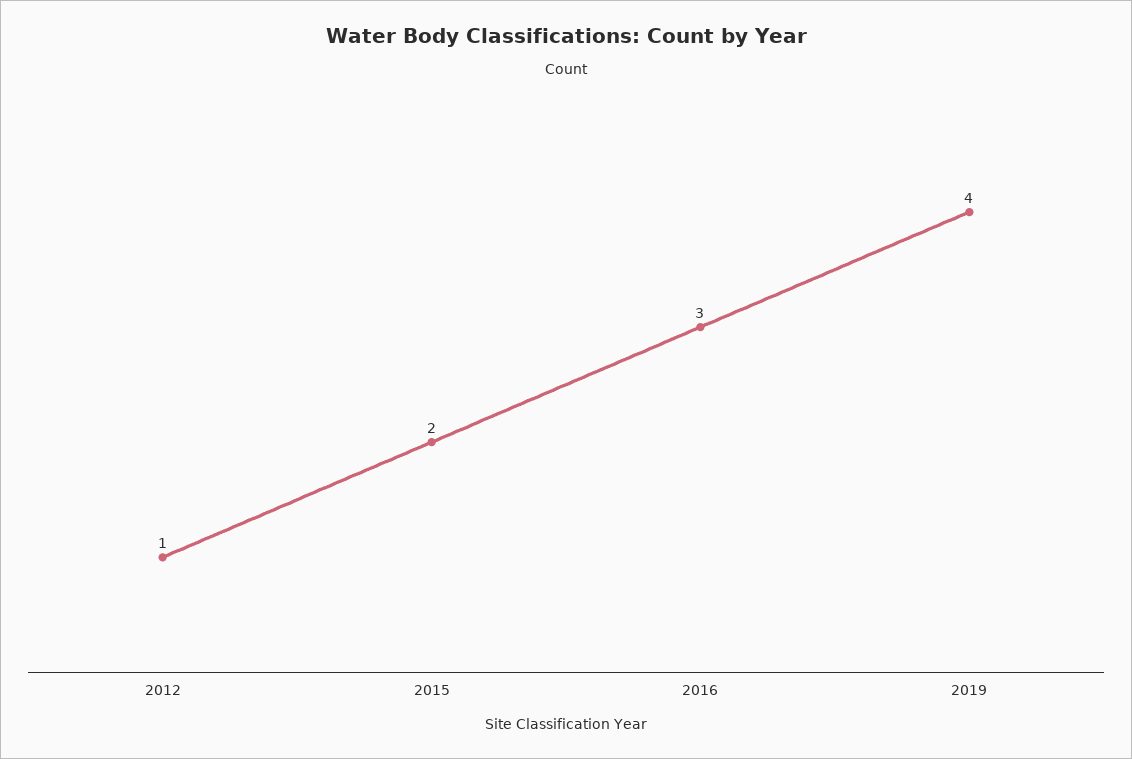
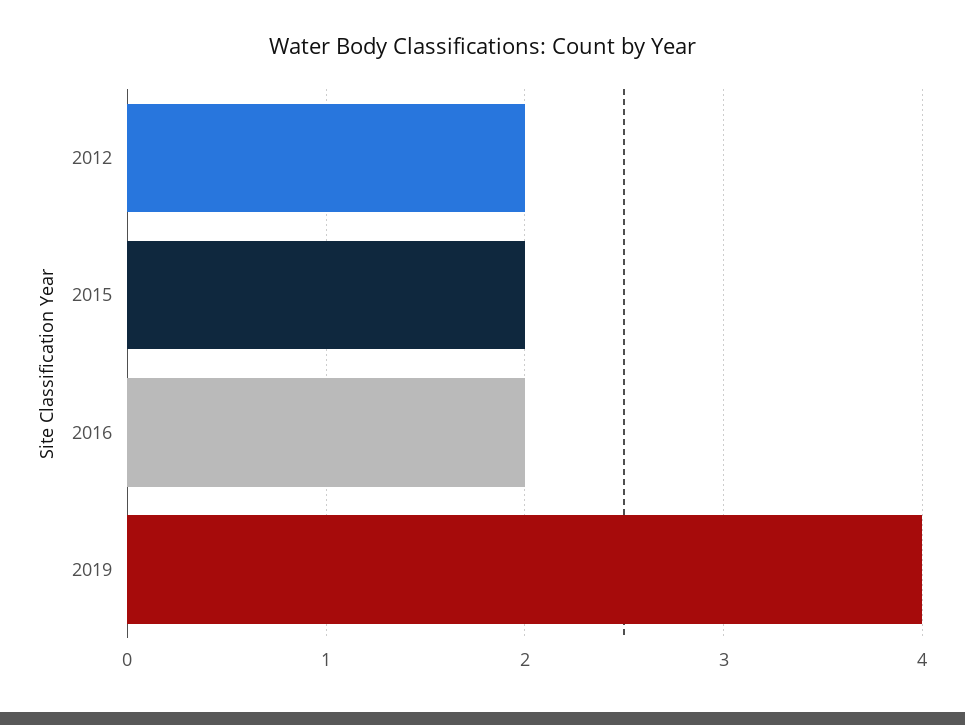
  {
-   "2012": 1,
+   "2012": 2,
    "2015": 2,
-   "2016": 3,
+   "2016": 2,
    "2019": 4
  }

